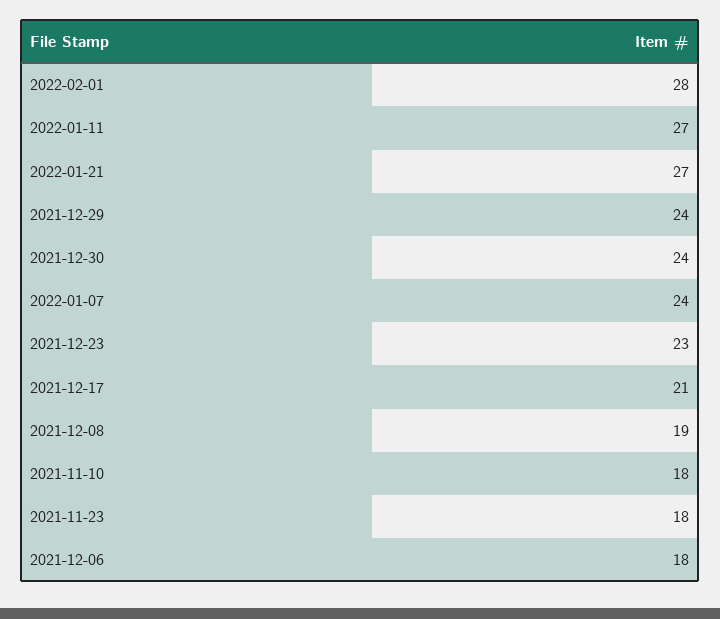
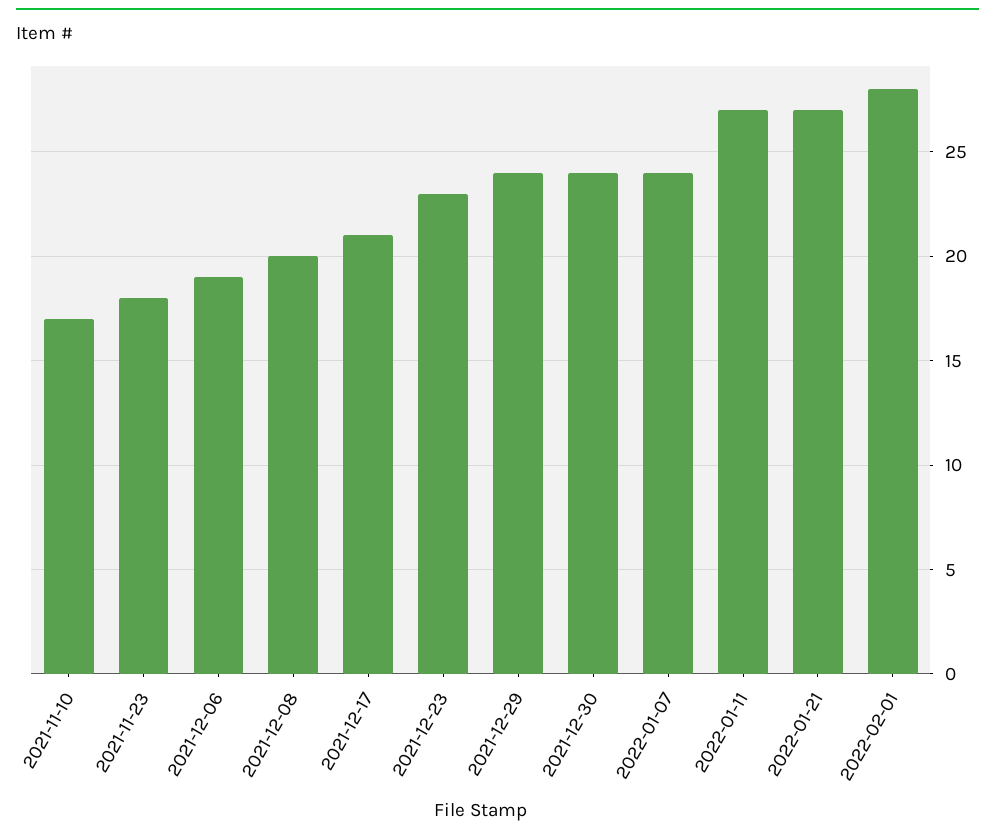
  {
    "2022-02-01": 28,
    "2022-01-11": 27,
    "2022-01-21": 27,
    "2021-12-29": 24,
    "2021-12-30": 24,
    "2022-01-07": 24,
    "2021-12-23": 23,
    "2021-12-17": 21,
-   "2021-12-08": 19,
+   "2021-12-08": 20,
-   "2021-11-10": 18,
+   "2021-11-10": 17,
    "2021-11-23": 18,
-   "2021-12-06": 18
+   "2021-12-06": 19
  }

